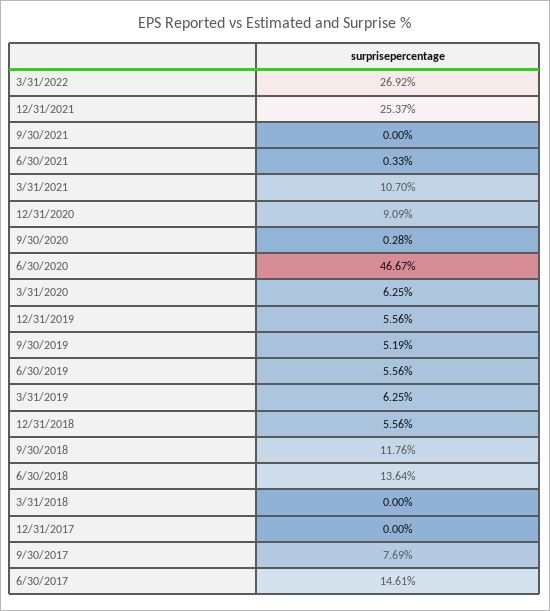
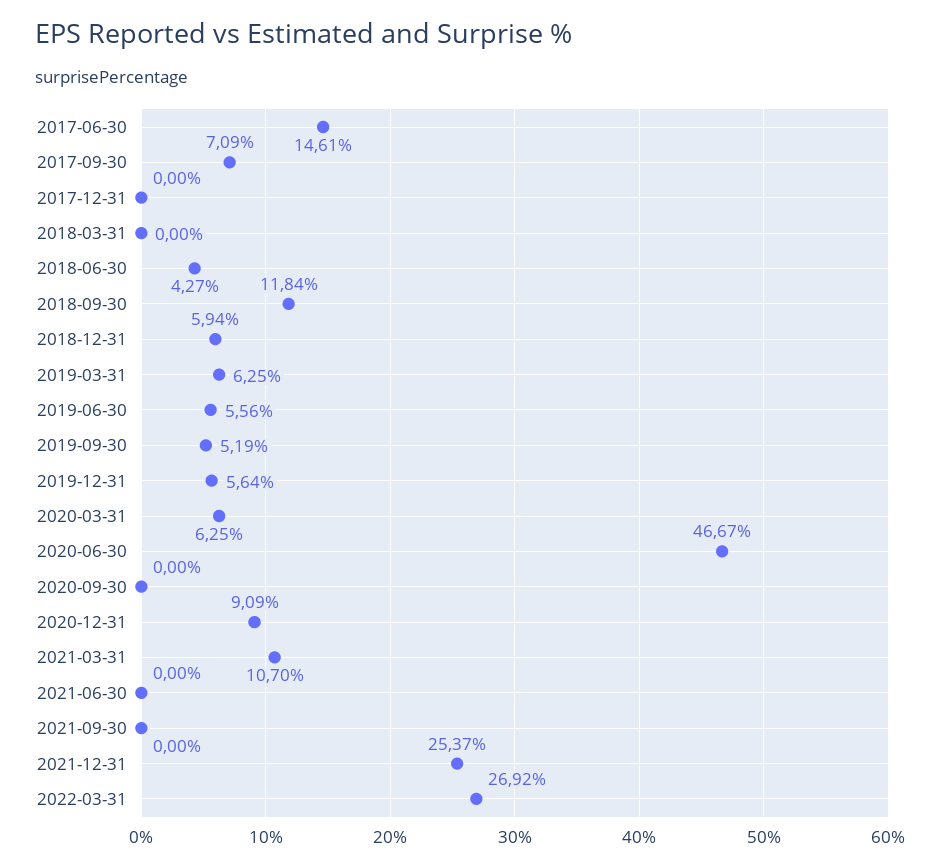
  {
    "3/31/2022": 26.92,
    "12/31/2021": 25.37,
    "9/30/2021": 0,
-   "6/30/2021": 0.33,
+   "6/30/2021": 0,
    "3/31/2021": 10.7,
    "12/31/2020": 9.09,
-   "9/30/2020": 0.28,
+   "9/30/2020": 0,
    "6/30/2020": 46.67,
    "3/31/2020": 6.25,
-   "12/31/2019": 5.56,
+   "12/31/2019": 5.64,
    "9/30/2019": 5.19,
    "6/30/2019": 5.56,
    "3/31/2019": 6.25,
-   "12/31/2018": 5.56,
+   "12/31/2018": 5.94,
-   "9/30/2018": 11.76,
+   "9/30/2018": 11.84,
-   "6/30/2018": 13.64,
+   "6/30/2018": 4.27,
    "3/31/2018": 0,
    "12/31/2017": 0,
-   "9/30/2017": 7.69,
+   "9/30/2017": 7.09,
    "6/30/2017": 14.61
  }

